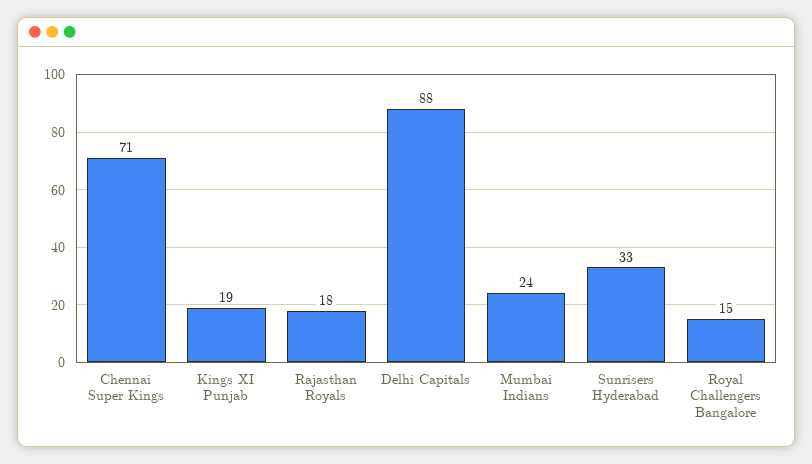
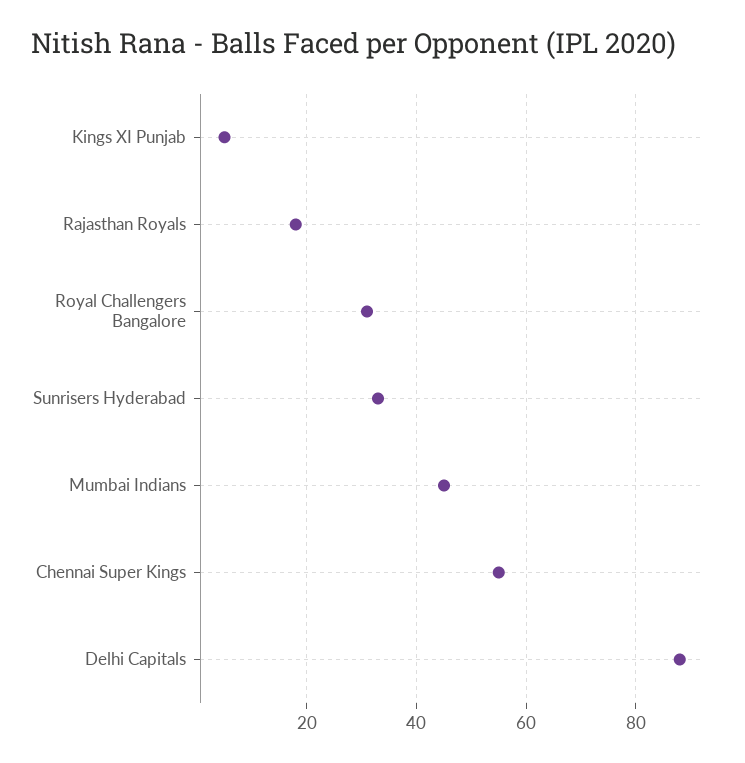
  {
-   "Chennai Super Kings": 71,
+   "Chennai Super Kings": 55,
-   "Kings XI Punjab": 19,
+   "Kings XI Punjab": 5,
    "Rajasthan Royals": 18,
    "Delhi Capitals": 88,
-   "Mumbai Indians": 24,
+   "Mumbai Indians": 45,
    "Sunrisers Hyderabad": 33,
-   "Royal Challengers Bangalore": 15
+   "Royal Challengers Bangalore": 30
  }

